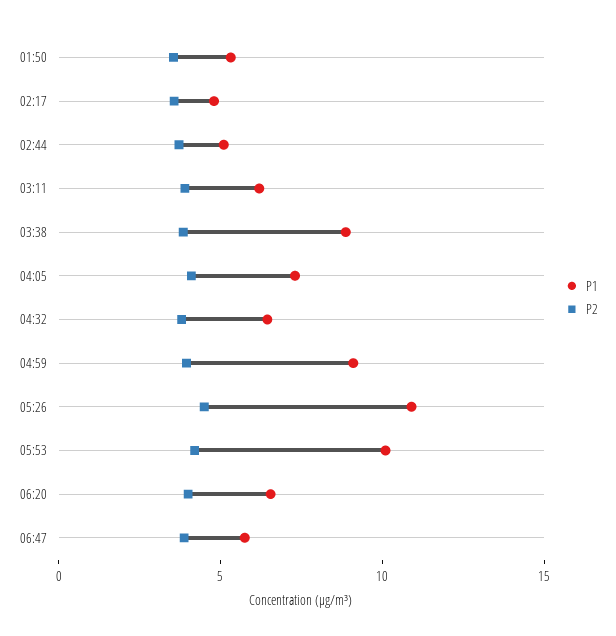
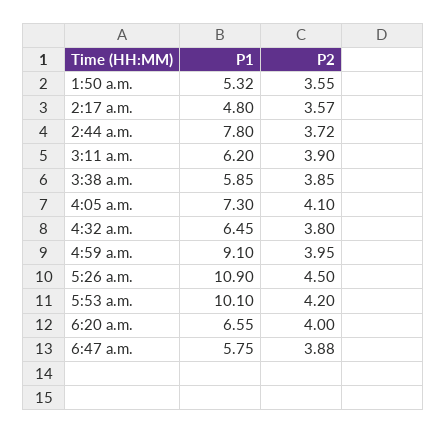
  {
    "P1": {
      "01:50": 5.32,
      "02:17": 4.8,
-     "02:44": 5,
+     "02:44": 7.8,
      "03:11": 6.2,
-     "03:38": 9,
+     "03:38": 5.85,
      "04:05": 7.3,
      "04:32": 6.45,
      "04:59": 9.1,
      "05:26": 10.9,
      "05:53": 10.1,
      "06:20": 6.55,
      "06:47": 5.75
    },
    "P2": {
      "01:50": 3.55,
      "02:17": 3.57,
      "02:44": 3.72,
      "03:11": 3.9,
      "03:38": 3.85,
      "04:05": 4.1,
      "04:32": 3.8,
      "04:59": 3.95,
      "05:26": 4.5,
      "05:53": 4.2,
      "06:20": 4,
      "06:47": 3.88
    }
  }

